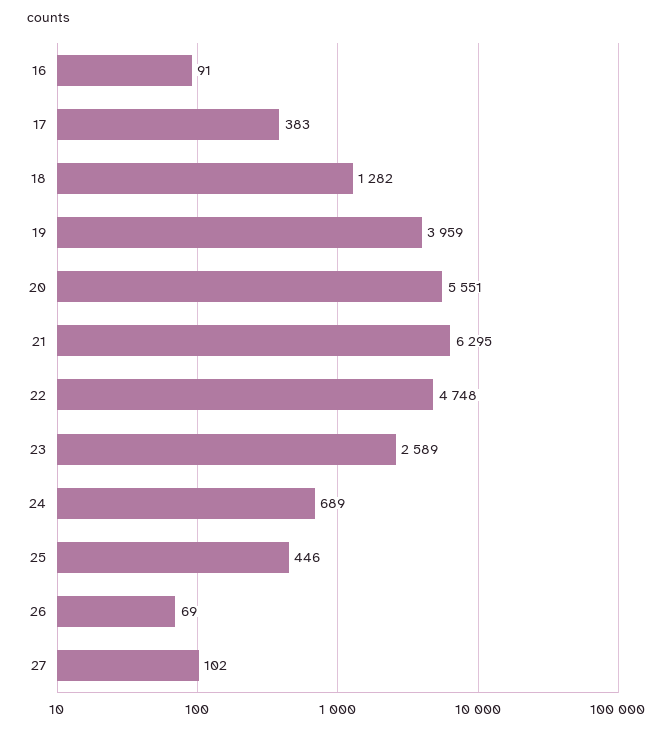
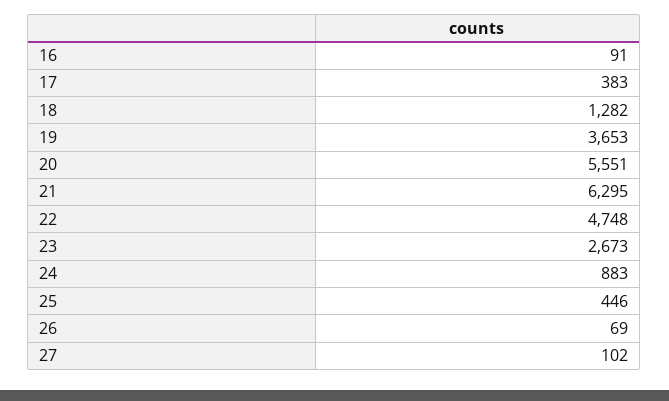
  {
    "16": 91,
    "17": 383,
    "18": 1282,
-   "19": 3959,
+   "19": 3653,
    "20": 5551,
    "21": 6295,
    "22": 4748,
-   "23": 2589,
+   "23": 2673,
-   "24": 689,
+   "24": 883,
    "25": 446,
    "26": 69,
    "27": 102
  }

